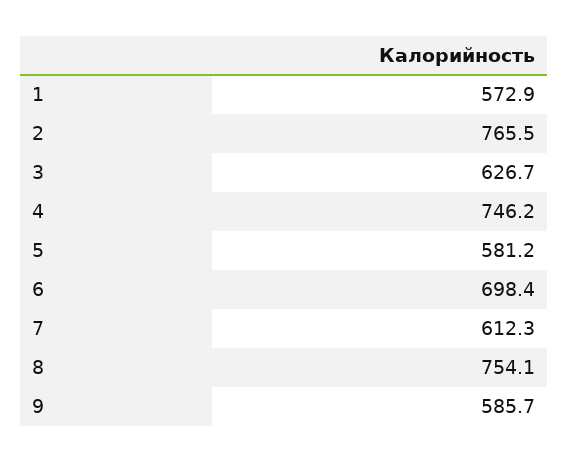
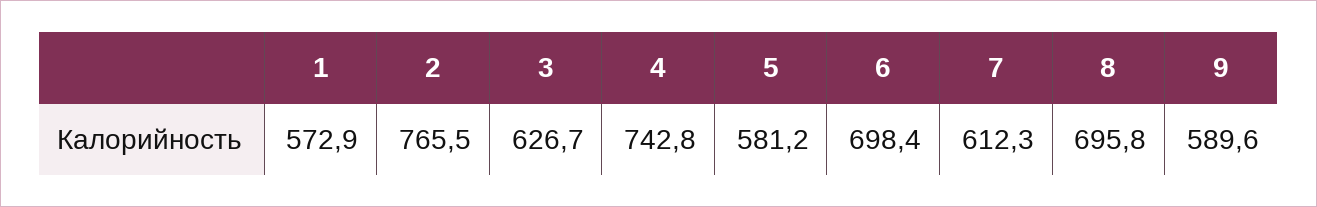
  {
    "1": 572.9,
    "2": 765.5,
    "3": 626.7,
-   "4": 746.2,
+   "4": 742.8,
    "5": 581.2,
    "6": 698.4,
    "7": 612.3,
-   "8": 754.1,
+   "8": 695.8,
-   "9": 585.7
+   "9": 589.6
  }

